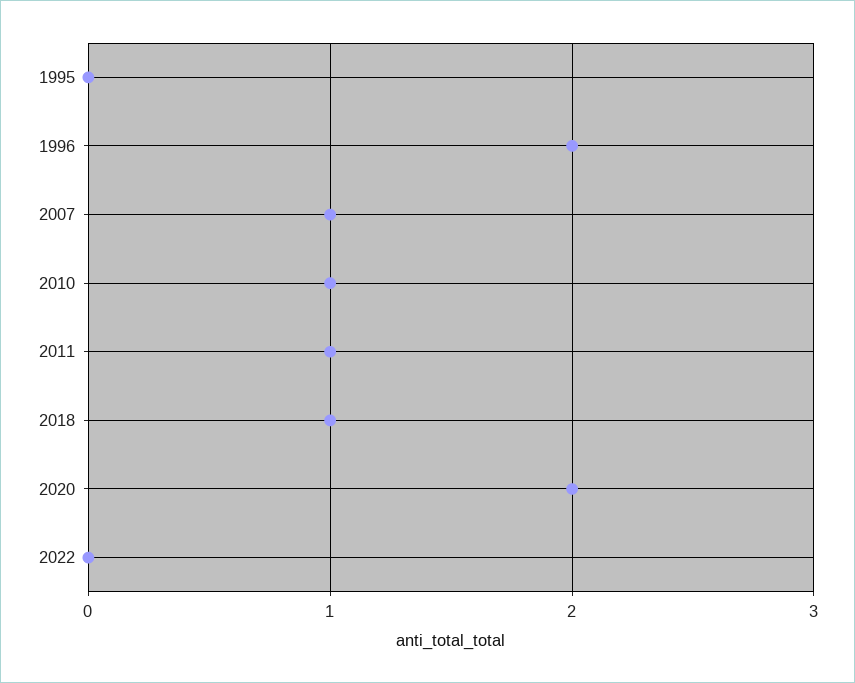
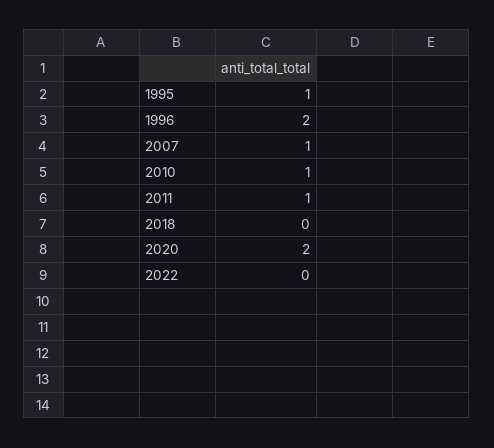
  {
-   "1995": 0,
+   "1995": 1,
    "1996": 2,
    "2007": 1,
    "2010": 1,
    "2011": 1,
-   "2018": 1,
+   "2018": 0,
    "2020": 2,
    "2022": 0
  }

